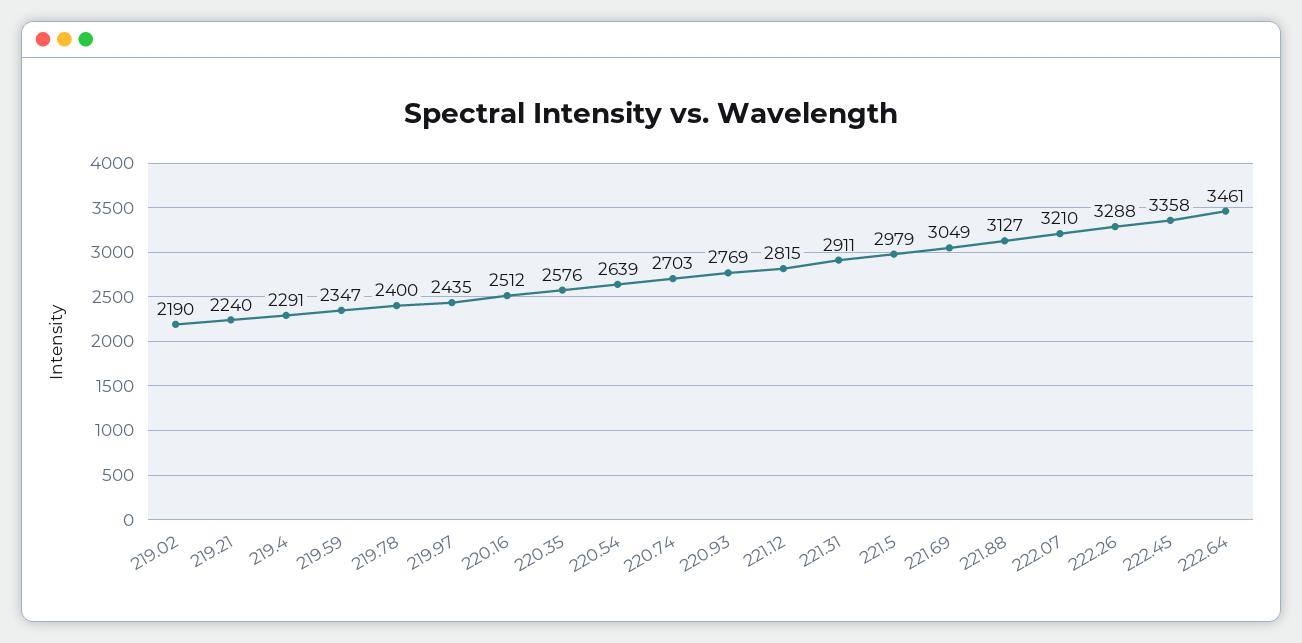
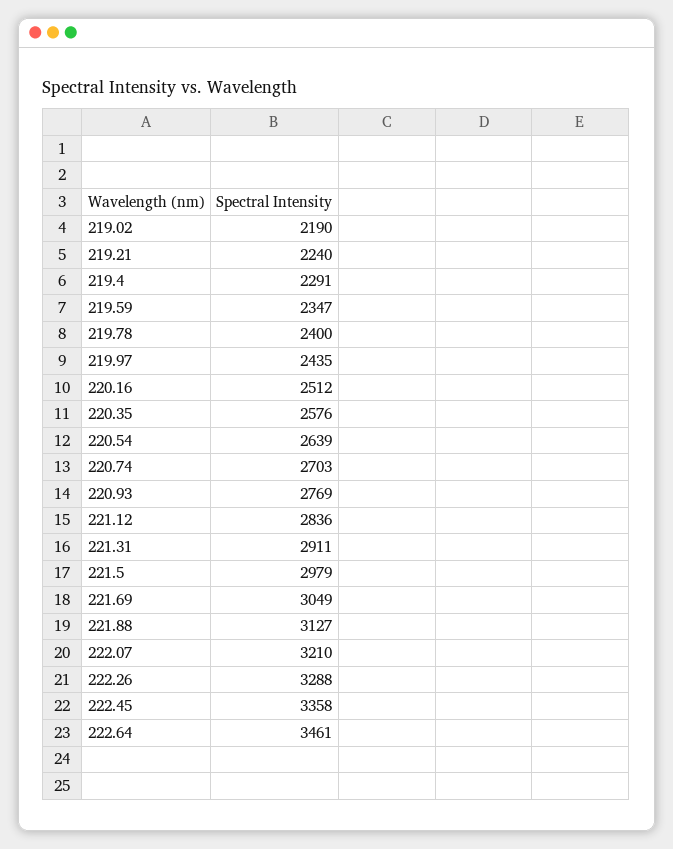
  {
    "219.02": 2190,
    "219.21": 2240,
    "219.4": 2291,
    "219.59": 2347,
    "219.78": 2400,
    "219.97": 2435,
    "220.16": 2512,
    "220.35": 2576,
    "220.54": 2639,
    "220.74": 2703,
    "220.93": 2769,
-   "221.12": 2815,
+   "221.12": 2836,
    "221.31": 2911,
    "221.5": 2979,
    "221.69": 3049,
    "221.88": 3127,
    "222.07": 3210,
    "222.26": 3288,
    "222.45": 3358,
    "222.64": 3461
  }

